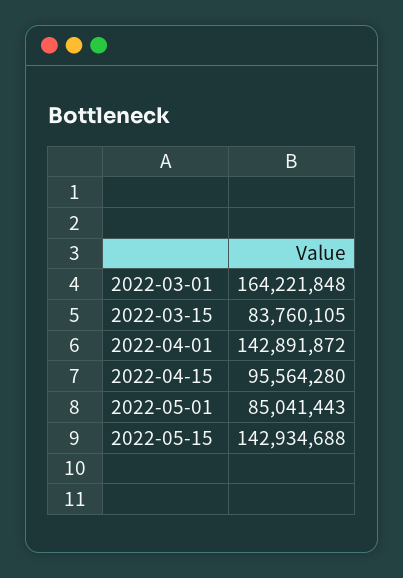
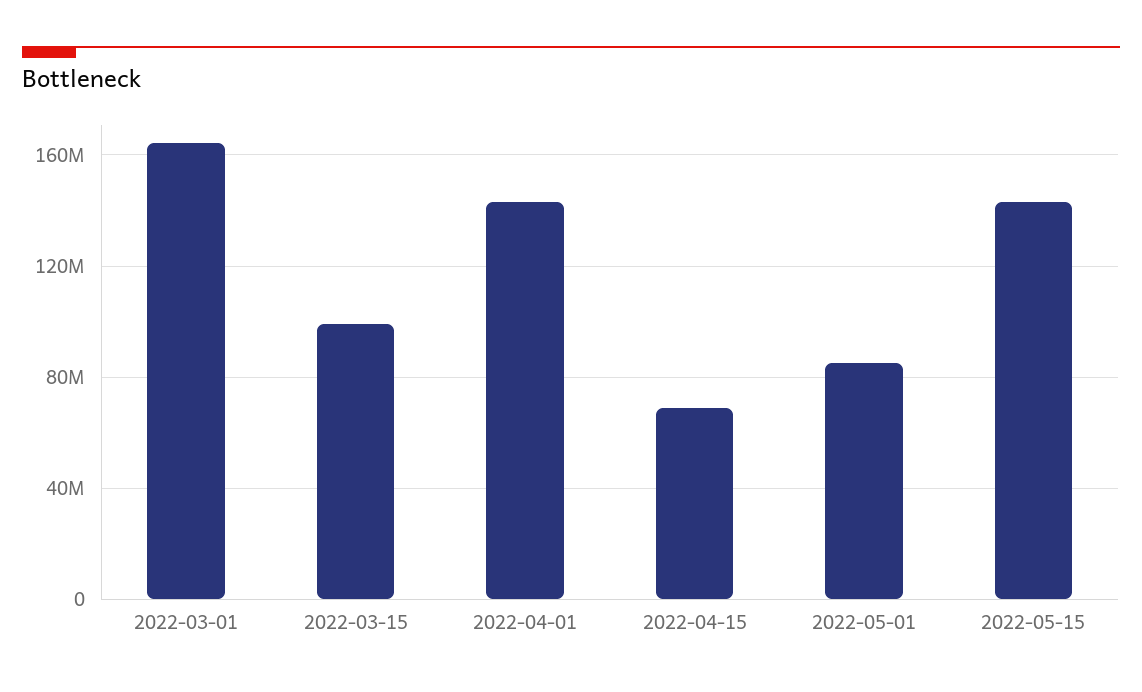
  {
    "2022-03-01": 164221848,
-   "2022-03-15": 83760105,
+   "2022-03-15": 100000000,
    "2022-04-01": 142891872,
-   "2022-04-15": 95564280,
+   "2022-04-15": 70000000,
    "2022-05-01": 85041443,
    "2022-05-15": 142934688
  }

